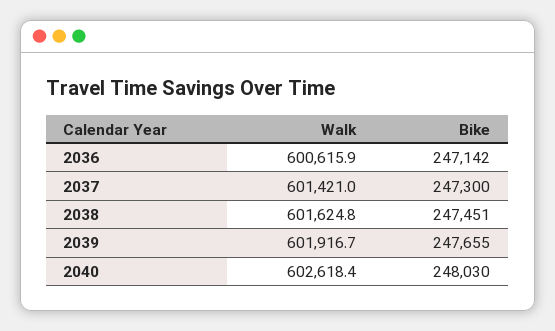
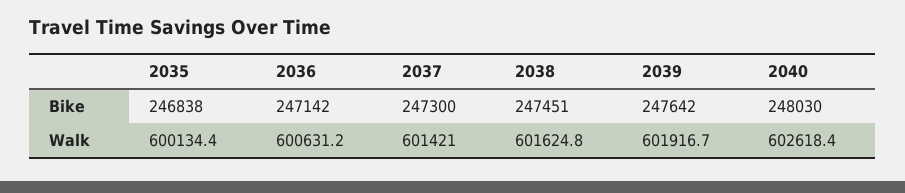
  {
    "Walk": {
-     "2036": 600615.9,
+     "2036": 600631.2,
      "2037": 601421,
      "2038": 601624.8,
      "2039": 601916.7,
-     "2040": 602618.4
+     "2040": 602618.4,
+     "2035": 600134.4
    },
    "Bike": {
      "2036": 247142,
      "2037": 247300,
      "2038": 247451,
-     "2039": 247655,
+     "2039": 247642,
-     "2040": 248030
+     "2040": 248030,
+     "2035": 246838
    }
  }

